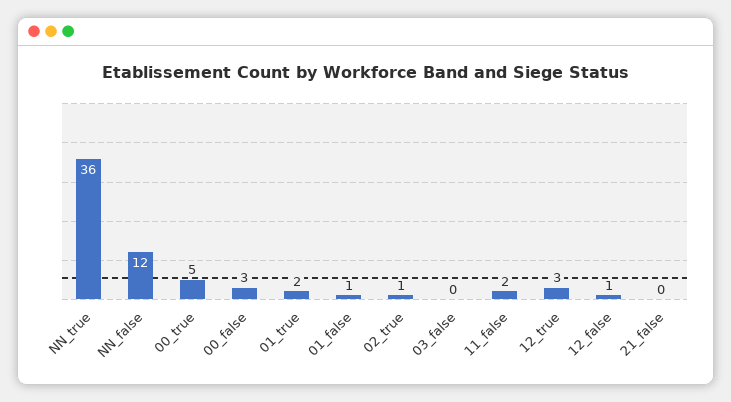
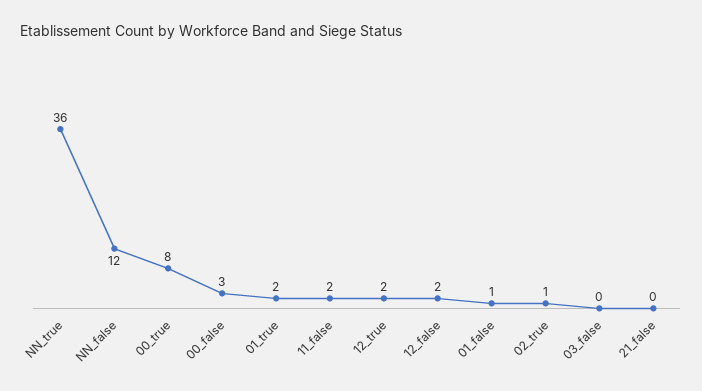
  {
    "NN_true": 36,
    "NN_false": 12,
-   "00_true": 5,
+   "00_true": 8,
    "00_false": 3,
    "01_true": 2,
    "01_false": 1,
    "02_true": 1,
    "03_false": 0,
    "11_false": 2,
-   "12_true": 3,
+   "12_true": 2,
-   "12_false": 1,
+   "12_false": 2,
    "21_false": 0
  }

